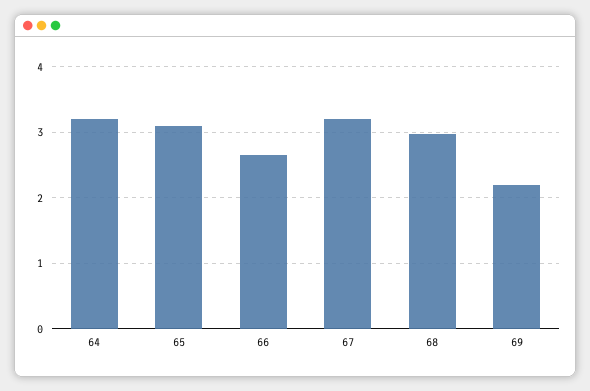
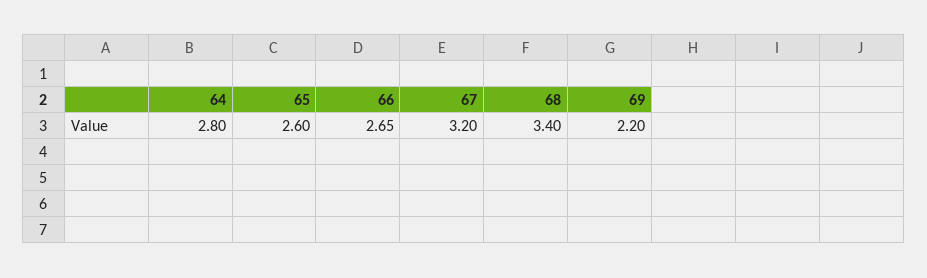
  {
-   "64": 3.2,
+   "64": 2.8,
-   "65": 3.1,
+   "65": 2.6,
    "66": 2.65,
    "67": 3.2,
-   "68": 3,
+   "68": 3.4,
    "69": 2.2
  }

